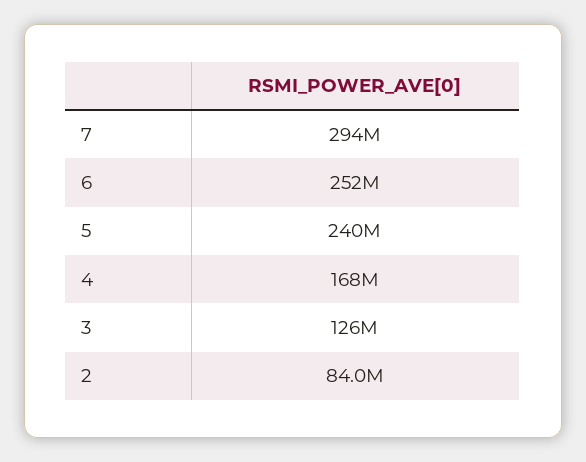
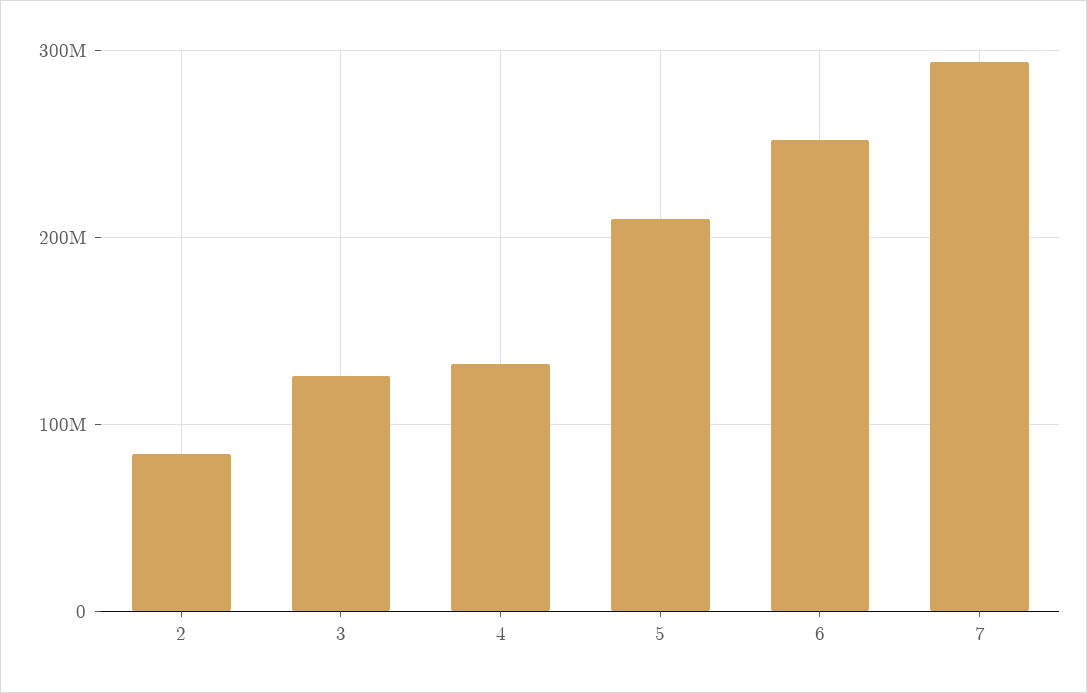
  {
    "7": 294000000,
    "6": 252000000,
-   "5": 240000000,
+   "5": 210000000,
-   "4": 168000000,
+   "4": 130000000,
    "3": 126000000,
    "2": 84000000
  }

